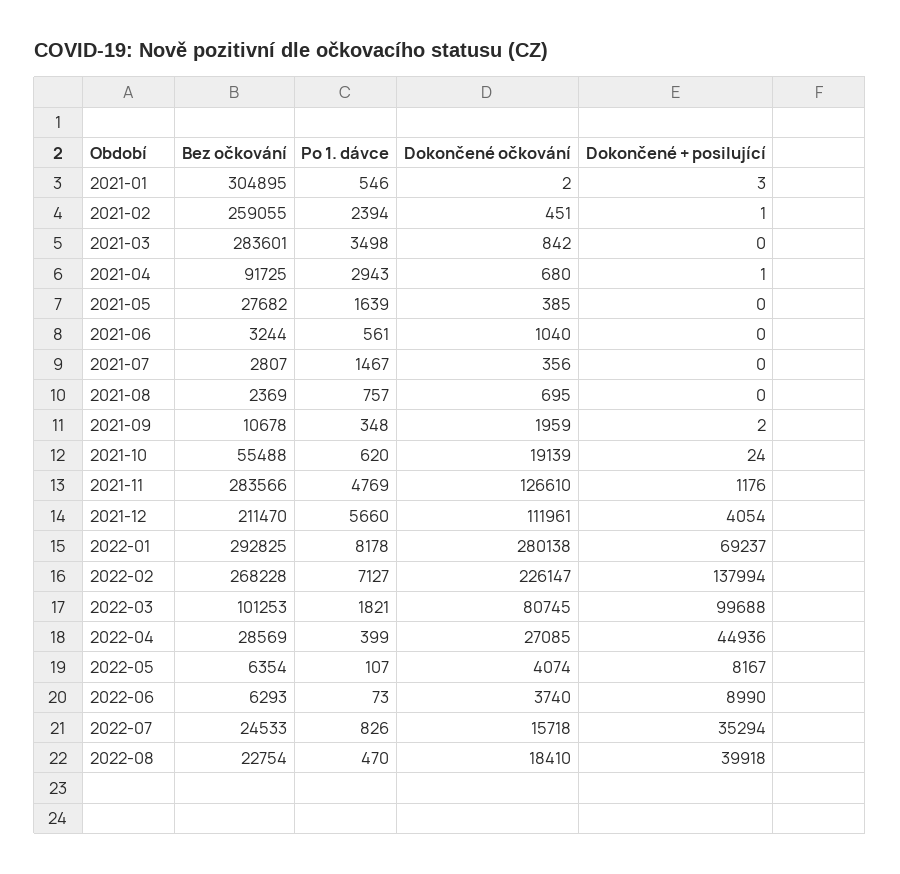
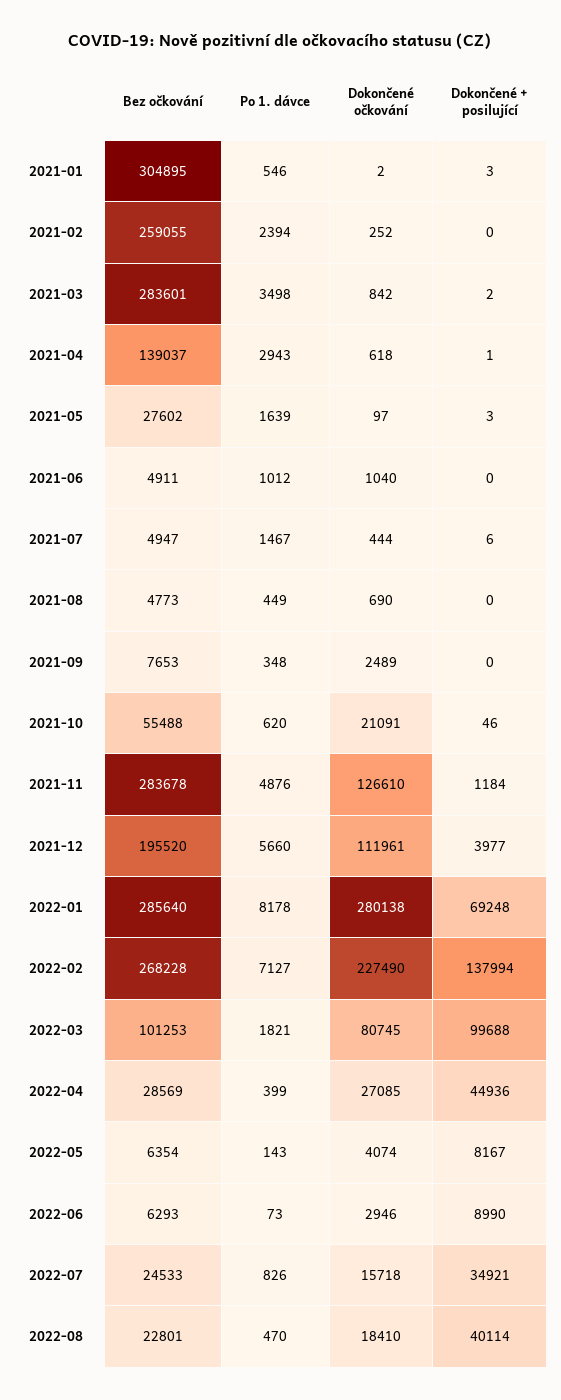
  {
    "Bez očkování": {
      "2021-01": 304895,
      "2021-02": 259055,
      "2021-03": 283601,
-     "2021-04": 91725,
+     "2021-04": 139037,
-     "2021-05": 27682,
+     "2021-05": 27602,
-     "2021-06": 3244,
+     "2021-06": 4911,
-     "2021-07": 2807,
+     "2021-07": 4947,
-     "2021-08": 2369,
+     "2021-08": 4773,
-     "2021-09": 10678,
+     "2021-09": 7653,
      "2021-10": 55488,
-     "2021-11": 283566,
+     "2021-11": 283678,
-     "2021-12": 211470,
+     "2021-12": 195520,
-     "2022-01": 292825,
+     "2022-01": 285640,
      "2022-02": 268228,
      "2022-03": 101253,
      "2022-04": 28569,
      "2022-05": 6354,
      "2022-06": 6293,
      "2022-07": 24533,
-     "2022-08": 22754
+     "2022-08": 22801
    },
    "Po 1. dávce": {
      "2021-01": 546,
      "2021-02": 2394,
      "2021-03": 3498,
      "2021-04": 2943,
      "2021-05": 1639,
-     "2021-06": 561,
+     "2021-06": 1012,
      "2021-07": 1467,
-     "2021-08": 757,
+     "2021-08": 449,
      "2021-09": 348,
      "2021-10": 620,
-     "2021-11": 4769,
+     "2021-11": 4876,
      "2021-12": 5660,
      "2022-01": 8178,
      "2022-02": 7127,
      "2022-03": 1821,
      "2022-04": 399,
-     "2022-05": 107,
+     "2022-05": 143,
      "2022-06": 73,
      "2022-07": 826,
      "2022-08": 470
    },
    "Dokončené očkování": {
      "2021-01": 2,
-     "2021-02": 451,
+     "2021-02": 252,
      "2021-03": 842,
-     "2021-04": 680,
+     "2021-04": 618,
-     "2021-05": 385,
+     "2021-05": 97,
      "2021-06": 1040,
-     "2021-07": 356,
+     "2021-07": 444,
-     "2021-08": 695,
+     "2021-08": 690,
-     "2021-09": 1959,
+     "2021-09": 2489,
-     "2021-10": 19139,
+     "2021-10": 21091,
      "2021-11": 126610,
      "2021-12": 111961,
      "2022-01": 280138,
-     "2022-02": 226147,
+     "2022-02": 227490,
      "2022-03": 80745,
      "2022-04": 27085,
      "2022-05": 4074,
-     "2022-06": 3740,
+     "2022-06": 2946,
      "2022-07": 15718,
      "2022-08": 18410
    },
    "Dokončené + posilující": {
      "2021-01": 3,
-     "2021-02": 1,
+     "2021-02": 0,
-     "2021-03": 0,
+     "2021-03": 2,
      "2021-04": 1,
-     "2021-05": 0,
+     "2021-05": 3,
      "2021-06": 0,
-     "2021-07": 0,
+     "2021-07": 6,
      "2021-08": 0,
-     "2021-09": 2,
+     "2021-09": 0,
-     "2021-10": 24,
+     "2021-10": 46,
-     "2021-11": 1176,
+     "2021-11": 1184,
-     "2021-12": 4054,
+     "2021-12": 3977,
-     "2022-01": 69237,
+     "2022-01": 69248,
      "2022-02": 137994,
      "2022-03": 99688,
      "2022-04": 44936,
      "2022-05": 8167,
      "2022-06": 8990,
-     "2022-07": 35294,
+     "2022-07": 34921,
-     "2022-08": 39918
+     "2022-08": 40114
    }
  }

